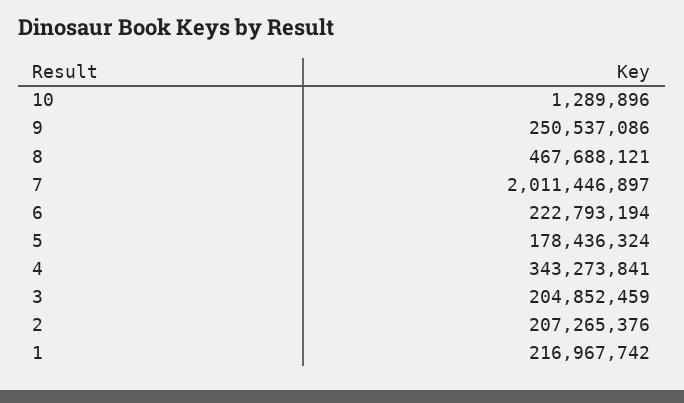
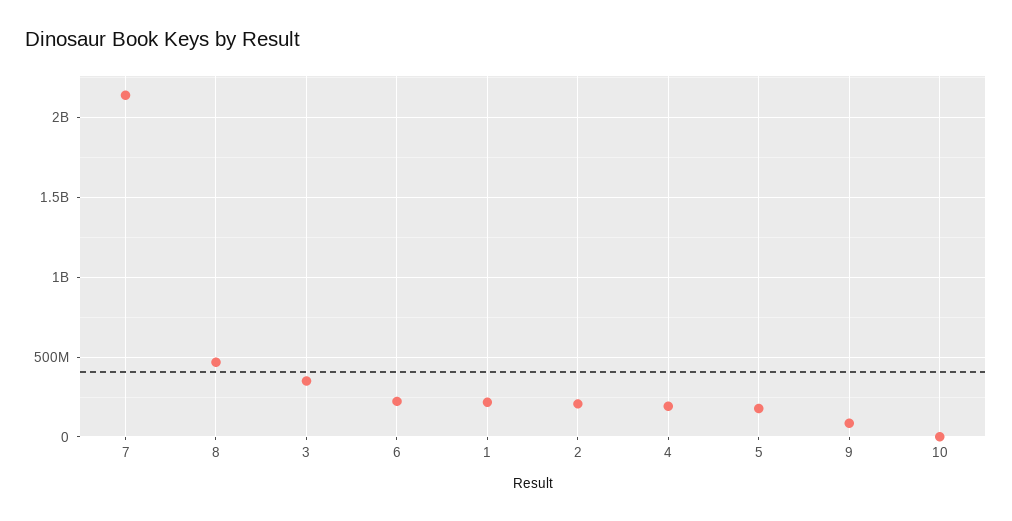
  {
    "10": 1289896,
-   "9": 250537086,
+   "9": 100000000,
    "8": 467688121,
-   "7": 2011446897,
+   "7": 2150000000,
    "6": 222793194,
    "5": 178436324,
-   "4": 343273841,
+   "4": 200000000,
-   "3": 204852459,
+   "3": 350000000,
    "2": 207265376,
    "1": 216967742
  }

